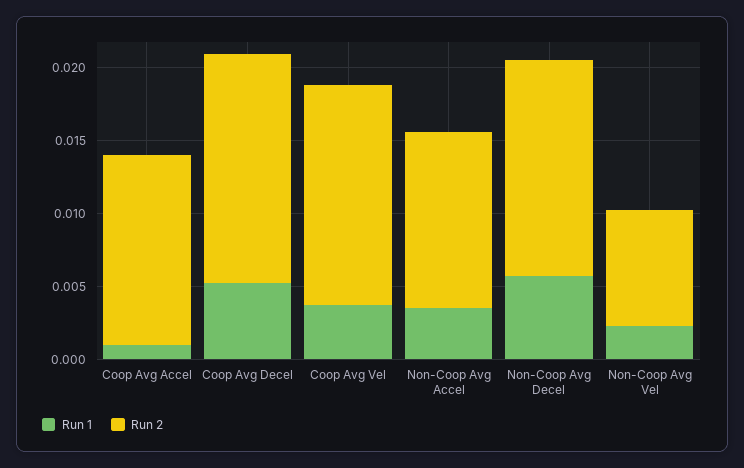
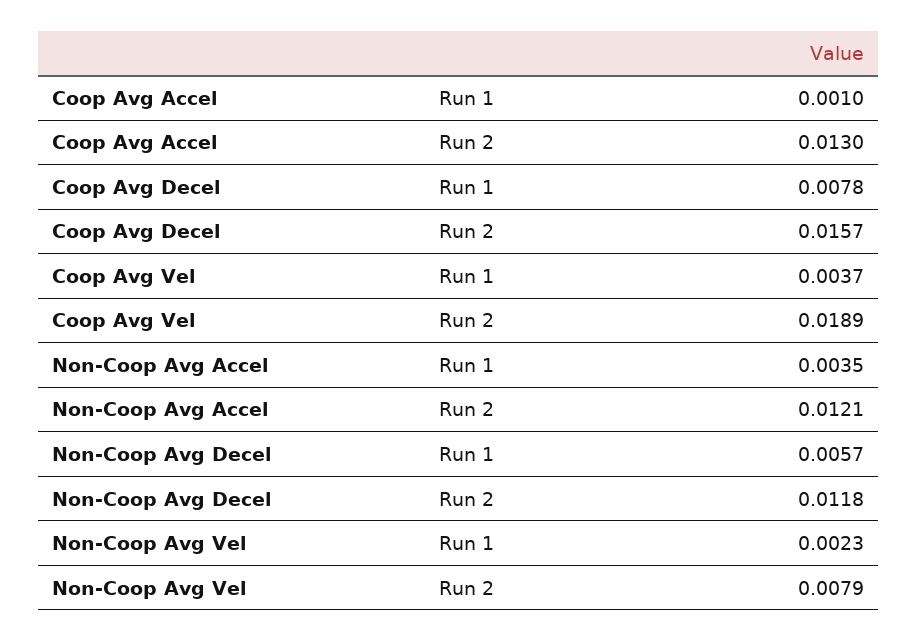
  {
    "Run 1": {
      "Coop Avg Accel": 0.001,
-     "Coop Avg Decel": 0.005,
+     "Coop Avg Decel": 0.0078,
      "Coop Avg Vel": 0.0037,
      "Non-Coop Avg Accel": 0.0035,
      "Non-Coop Avg Decel": 0.0057,
      "Non-Coop Avg Vel": 0.0023
    },
    "Run 2": {
      "Coop Avg Accel": 0.013,
      "Coop Avg Decel": 0.0157,
-     "Coop Avg Vel": 0.015,
+     "Coop Avg Vel": 0.0189,
      "Non-Coop Avg Accel": 0.0121,
-     "Non-Coop Avg Decel": 0.015,
+     "Non-Coop Avg Decel": 0.0118,
      "Non-Coop Avg Vel": 0.0079
    }
  }

